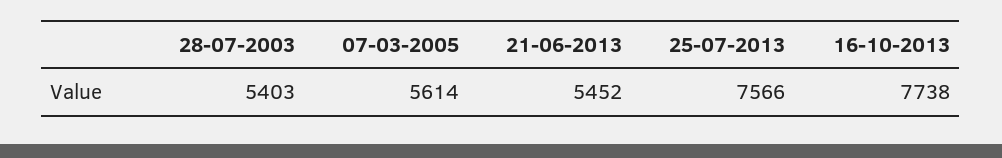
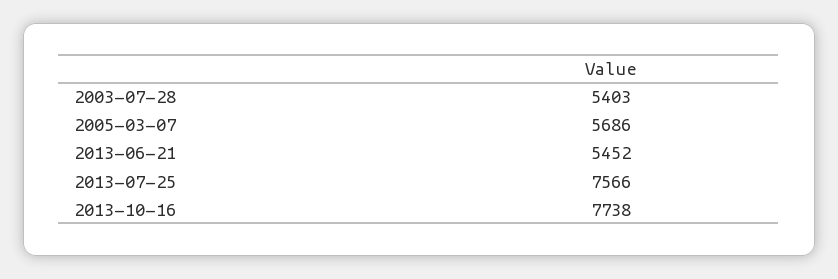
  {
    "28-07-2003": 5403,
-   "07-03-2005": 5614,
+   "07-03-2005": 5686,
    "21-06-2013": 5452,
    "25-07-2013": 7566,
    "16-10-2013": 7738
  }

